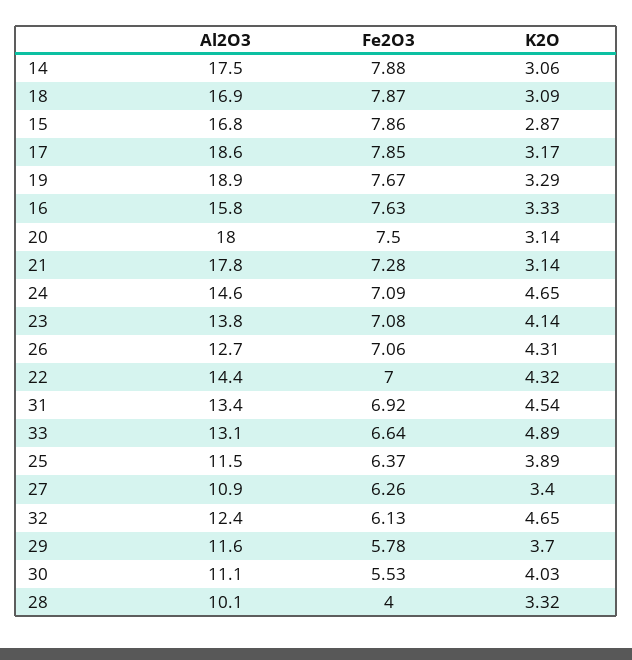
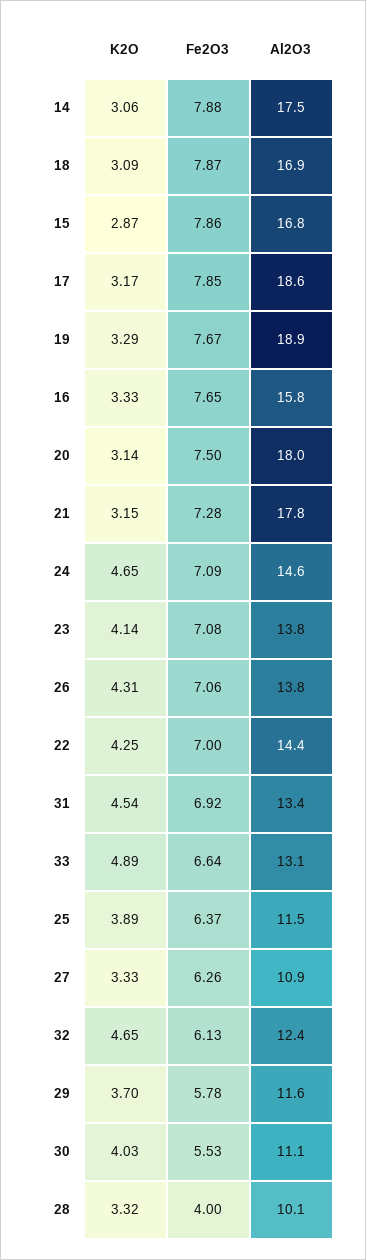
  {
    "Al2O3": {
      "14": 17.5,
      "18": 16.9,
      "15": 16.8,
      "17": 18.6,
      "19": 18.9,
      "16": 15.8,
      "20": 18,
      "21": 17.8,
      "24": 14.6,
      "23": 13.8,
-     "26": 12.7,
+     "26": 13.8,
      "22": 14.4,
      "31": 13.4,
      "33": 13.1,
      "25": 11.5,
      "27": 10.9,
      "32": 12.4,
      "29": 11.6,
      "30": 11.1,
      "28": 10.1
    },
    "Fe2O3": {
      "14": 7.88,
      "18": 7.87,
      "15": 7.86,
      "17": 7.85,
      "19": 7.67,
-     "16": 7.63,
+     "16": 7.65,
      "20": 7.5,
      "21": 7.28,
      "24": 7.09,
      "23": 7.08,
      "26": 7.06,
      "22": 7,
      "31": 6.92,
      "33": 6.64,
      "25": 6.37,
      "27": 6.26,
      "32": 6.13,
      "29": 5.78,
      "30": 5.53,
      "28": 4
    },
    "K2O": {
      "14": 3.06,
      "18": 3.09,
      "15": 2.87,
      "17": 3.17,
      "19": 3.29,
      "16": 3.33,
      "20": 3.14,
-     "21": 3.14,
+     "21": 3.15,
      "24": 4.65,
      "23": 4.14,
      "26": 4.31,
-     "22": 4.32,
+     "22": 4.25,
      "31": 4.54,
      "33": 4.89,
      "25": 3.89,
-     "27": 3.4,
+     "27": 3.33,
      "32": 4.65,
      "29": 3.7,
      "30": 4.03,
      "28": 3.32
    }
  }

